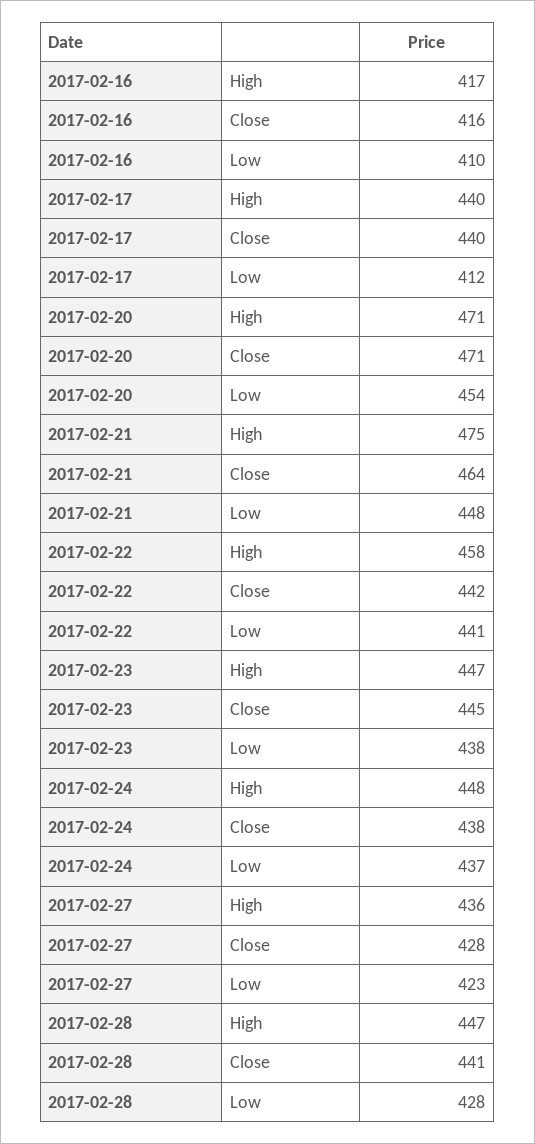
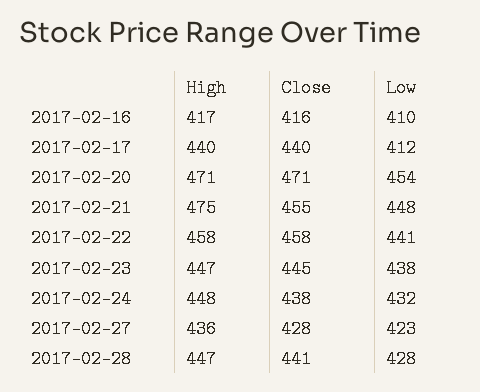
  {
    "2017-02-16": {
      "High": 417,
      "Close": 416,
      "Low": 410
    },
    "2017-02-17": {
      "High": 440,
      "Close": 440,
      "Low": 412
    },
    "2017-02-20": {
      "High": 471,
      "Close": 471,
      "Low": 454
    },
    "2017-02-21": {
      "High": 475,
-     "Close": 464,
+     "Close": 455,
      "Low": 448
    },
    "2017-02-22": {
      "High": 458,
-     "Close": 442,
+     "Close": 458,
      "Low": 441
    },
    "2017-02-23": {
      "High": 447,
      "Close": 445,
      "Low": 438
    },
    "2017-02-24": {
      "High": 448,
      "Close": 438,
-     "Low": 437
+     "Low": 432
    },
    "2017-02-27": {
      "High": 436,
      "Close": 428,
      "Low": 423
    },
    "2017-02-28": {
      "High": 447,
      "Close": 441,
      "Low": 428
    }
  }

